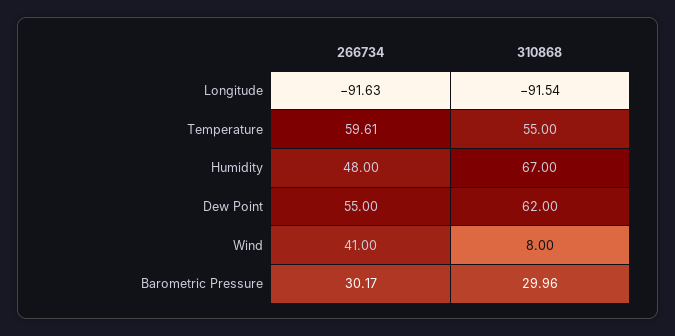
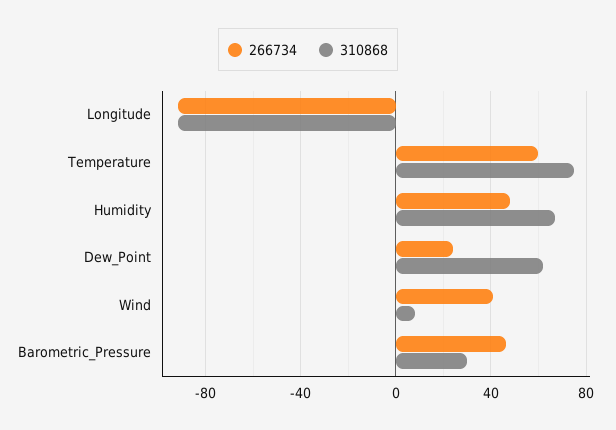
  {
    "266734": {
      "Longitude": -91.63,
      "Temperature": 59.61,
      "Humidity": 48,
-     "Dew Point": 55,
+     "Dew Point": 25,
      "Wind": 41,
-     "Barometric Pressure": 30.17
+     "Barometric Pressure": 45
    },
    "310868": {
      "Longitude": -91.54,
-     "Temperature": 55,
+     "Temperature": 75,
      "Humidity": 67,
      "Dew Point": 62,
      "Wind": 8,
      "Barometric Pressure": 29.96
    }
  }

